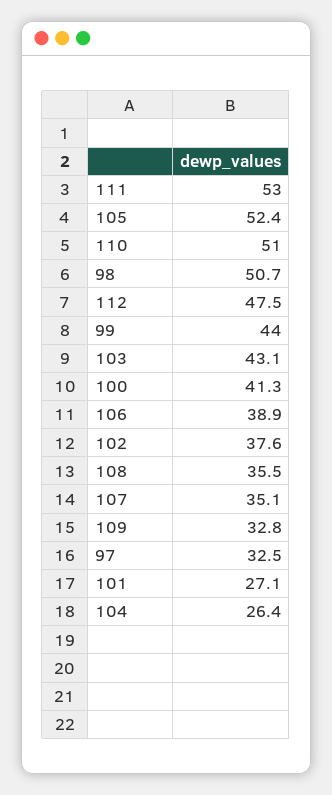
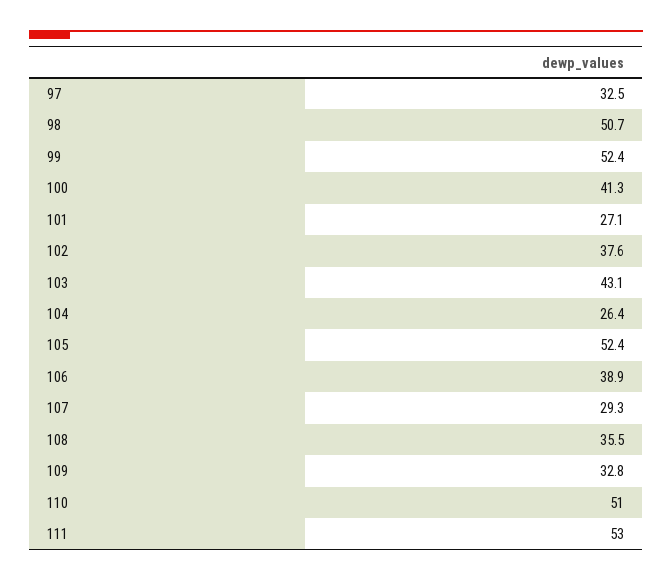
  {
    "111": 53,
    "105": 52.4,
    "110": 51,
    "98": 50.7,
-   "112": 47.5,
-   "99": 44,
+   "99": 52.4,
    "103": 43.1,
    "100": 41.3,
    "106": 38.9,
    "102": 37.6,
    "108": 35.5,
-   "107": 35.1,
+   "107": 29.3,
    "109": 32.8,
    "97": 32.5,
    "101": 27.1,
    "104": 26.4
  }

